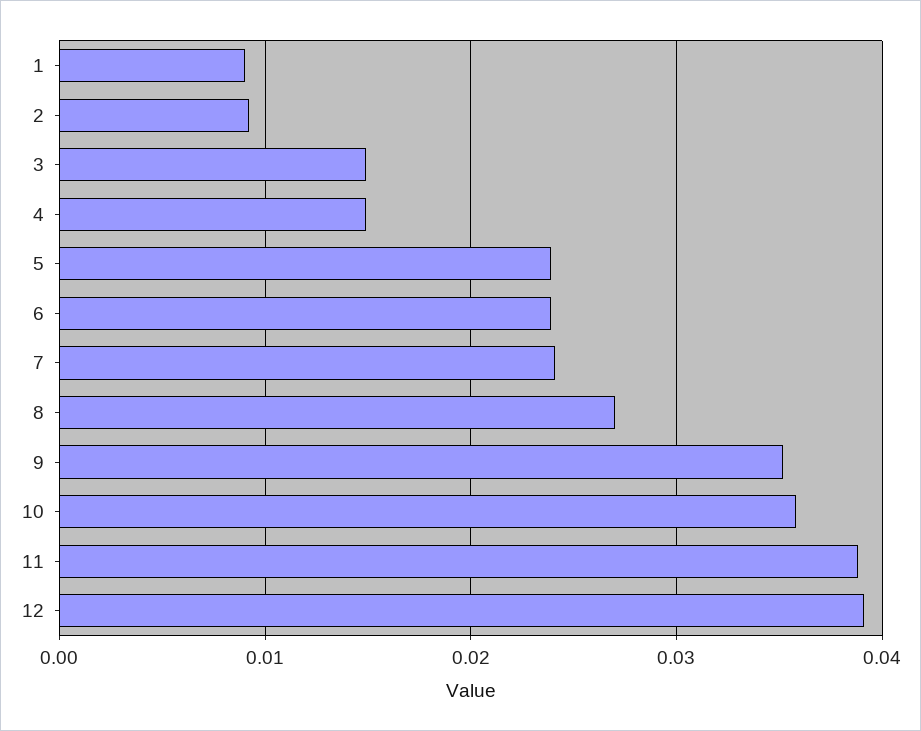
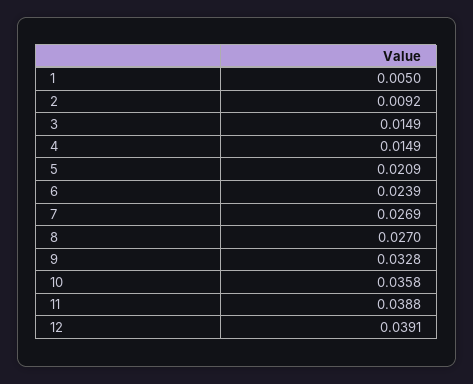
  {
-   "1": 0.009,
+   "1": 0.005,
    "2": 0.0092,
    "3": 0.0149,
    "4": 0.0149,
-   "5": 0.024,
+   "5": 0.0209,
    "6": 0.0239,
-   "7": 0.024,
+   "7": 0.0269,
    "8": 0.027,
-   "9": 0.035,
+   "9": 0.0328,
    "10": 0.0358,
    "11": 0.0388,
    "12": 0.0391
  }

